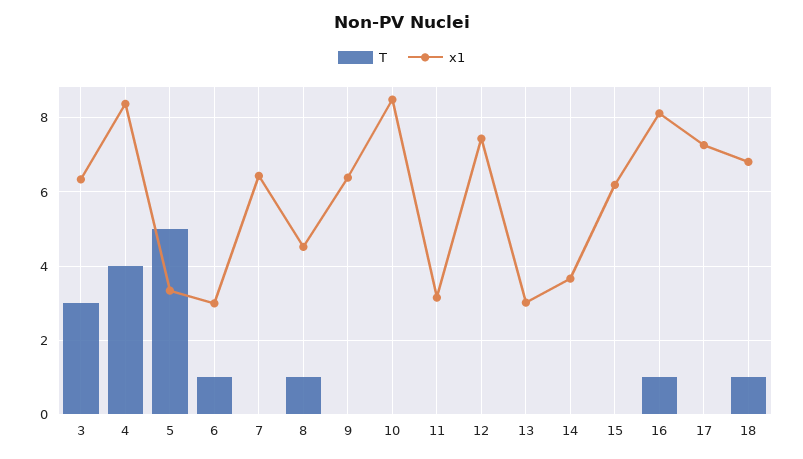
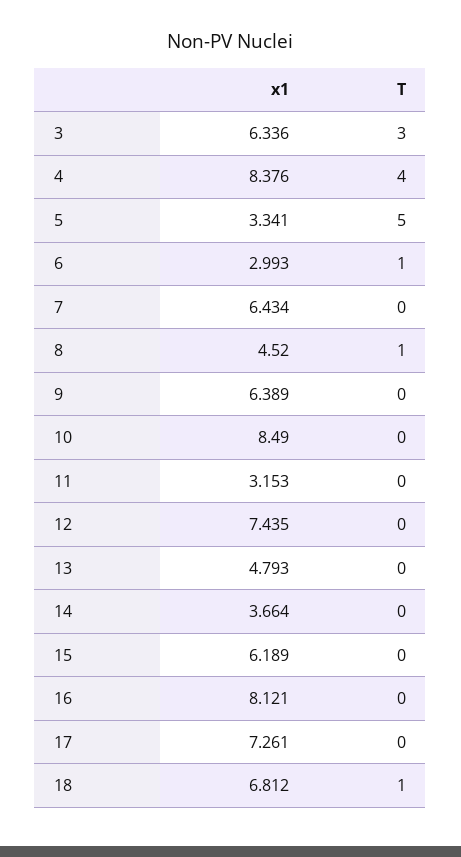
  {
    "T": {
      "3": 3,
      "4": 4,
      "5": 5,
      "6": 1,
      "7": 0,
      "8": 1,
      "9": 0,
      "10": 0,
      "11": 0,
      "12": 0,
      "13": 0,
      "14": 0,
      "15": 0,
-     "16": 1,
+     "16": 0,
      "17": 0,
      "18": 1
    },
    "x1": {
      "3": 6.336,
      "4": 8.376,
      "5": 3.341,
      "6": 2.993,
      "7": 6.434,
      "8": 4.52,
      "9": 6.389,
      "10": 8.49,
      "11": 3.153,
      "12": 7.435,
-     "13": 3,
+     "13": 4.793,
      "14": 3.664,
      "15": 6.189,
      "16": 8.121,
      "17": 7.261,
      "18": 6.812
    }
  }

